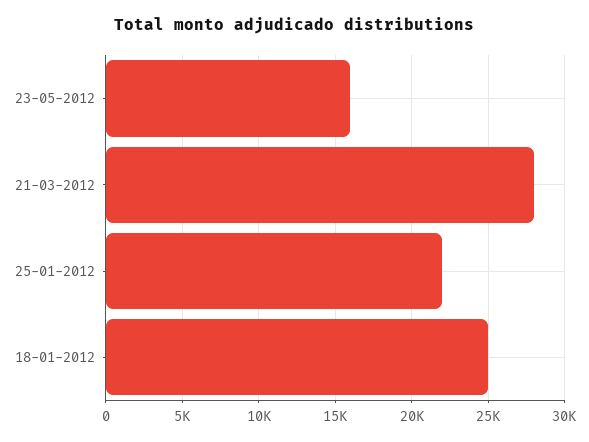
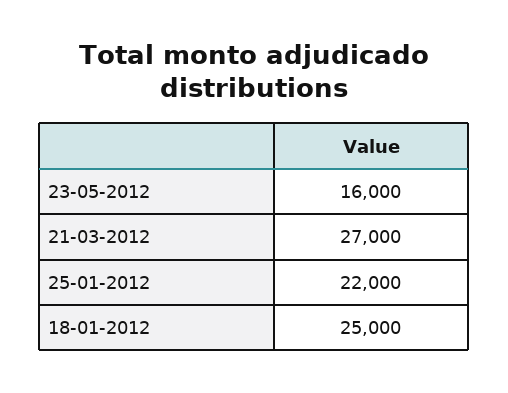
  {
    "23-05-2012": 16000,
-   "21-03-2012": 28000,
+   "21-03-2012": 27000,
    "25-01-2012": 22000,
    "18-01-2012": 25000
  }

